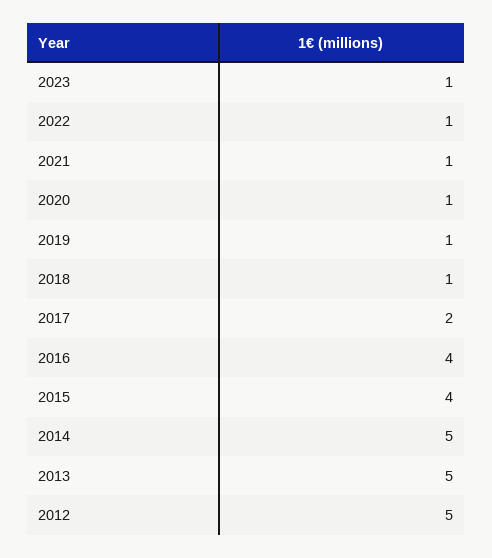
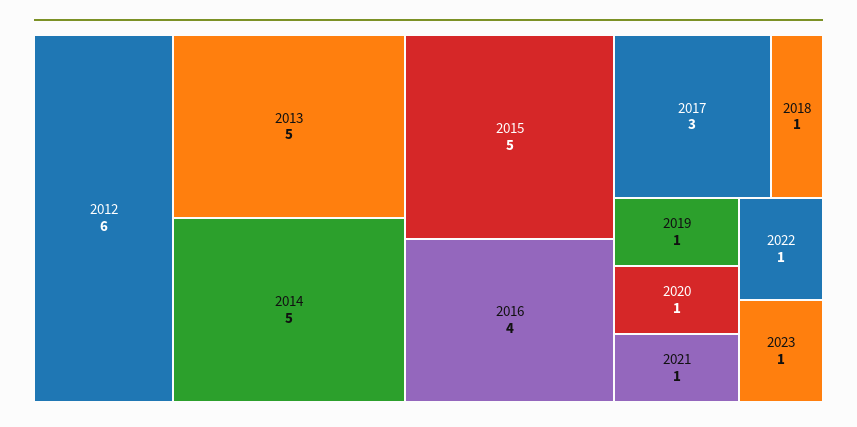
  {
    "2023": 1,
    "2022": 1,
    "2021": 1,
    "2020": 1,
    "2019": 1,
    "2018": 1,
-   "2017": 2,
+   "2017": 3,
    "2016": 4,
-   "2015": 4,
+   "2015": 5,
    "2014": 5,
    "2013": 5,
-   "2012": 5
+   "2012": 6
  }

